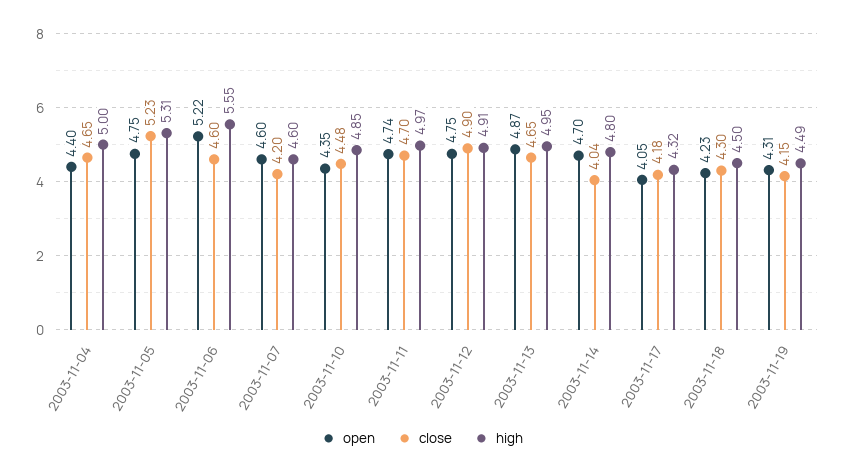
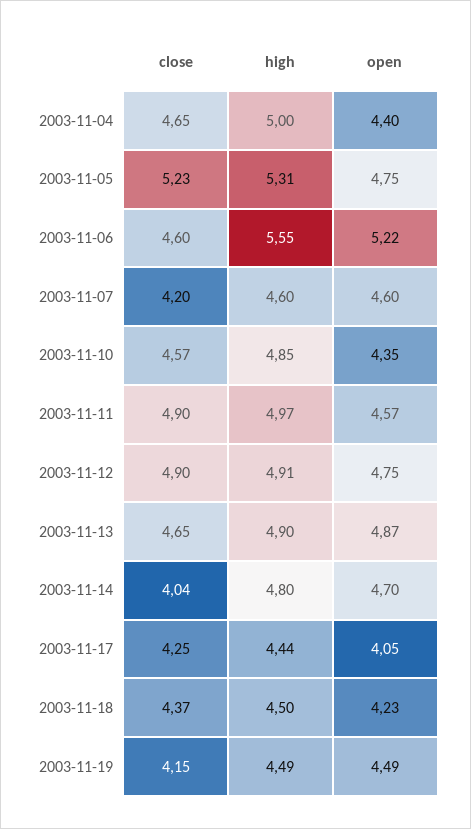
  {
    "open": {
      "2003-11-04": 4.4,
      "2003-11-05": 4.75,
      "2003-11-06": 5.22,
      "2003-11-07": 4.6,
      "2003-11-10": 4.35,
-     "2003-11-11": 4.74,
+     "2003-11-11": 4.57,
      "2003-11-12": 4.75,
      "2003-11-13": 4.87,
      "2003-11-14": 4.7,
      "2003-11-17": 4.05,
      "2003-11-18": 4.23,
-     "2003-11-19": 4.31
+     "2003-11-19": 4.49
    },
    "close": {
      "2003-11-04": 4.65,
      "2003-11-05": 5.23,
      "2003-11-06": 4.6,
      "2003-11-07": 4.2,
-     "2003-11-10": 4.48,
+     "2003-11-10": 4.57,
-     "2003-11-11": 4.7,
+     "2003-11-11": 4.9,
      "2003-11-12": 4.9,
      "2003-11-13": 4.65,
      "2003-11-14": 4.04,
-     "2003-11-17": 4.18,
+     "2003-11-17": 4.25,
-     "2003-11-18": 4.3,
+     "2003-11-18": 4.37,
      "2003-11-19": 4.15
    },
    "high": {
      "2003-11-04": 5,
      "2003-11-05": 5.31,
      "2003-11-06": 5.55,
      "2003-11-07": 4.6,
      "2003-11-10": 4.85,
      "2003-11-11": 4.97,
      "2003-11-12": 4.91,
-     "2003-11-13": 4.95,
+     "2003-11-13": 4.9,
      "2003-11-14": 4.8,
-     "2003-11-17": 4.32,
+     "2003-11-17": 4.44,
      "2003-11-18": 4.5,
      "2003-11-19": 4.49
    }
  }

